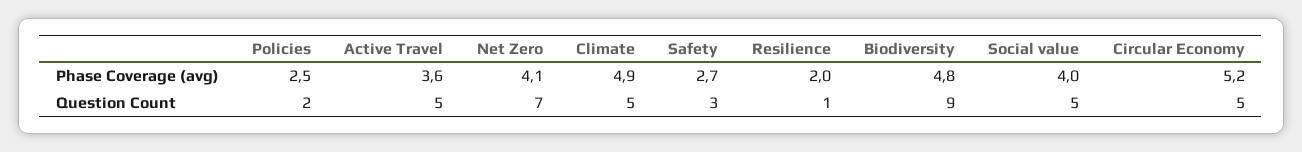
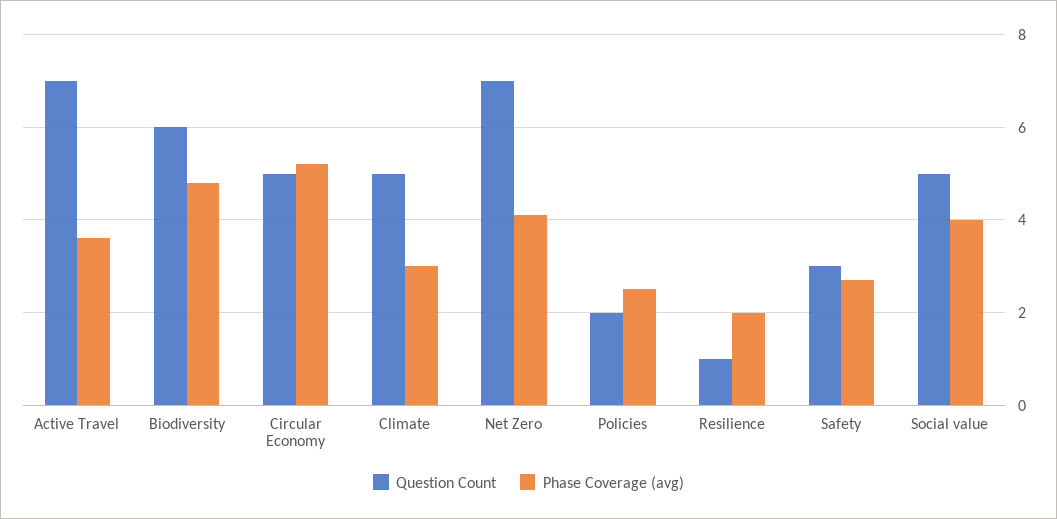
  {
    "Phase Coverage (avg)": {
      "Policies": 2.5,
      "Active Travel": 3.6,
      "Net Zero": 4.1,
-     "Climate": 4.9,
+     "Climate": 3,
      "Safety": 2.7,
      "Resilience": 2,
      "Biodiversity": 4.8,
      "Social value": 4,
      "Circular Economy": 5.2
    },
    "Question Count": {
      "Policies": 2,
-     "Active Travel": 5,
+     "Active Travel": 7,
      "Net Zero": 7,
      "Climate": 5,
      "Safety": 3,
      "Resilience": 1,
-     "Biodiversity": 9,
+     "Biodiversity": 6,
      "Social value": 5,
      "Circular Economy": 5
    }
  }

